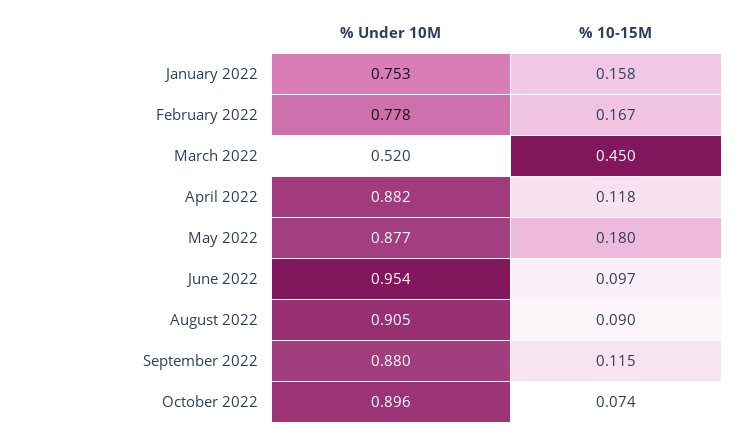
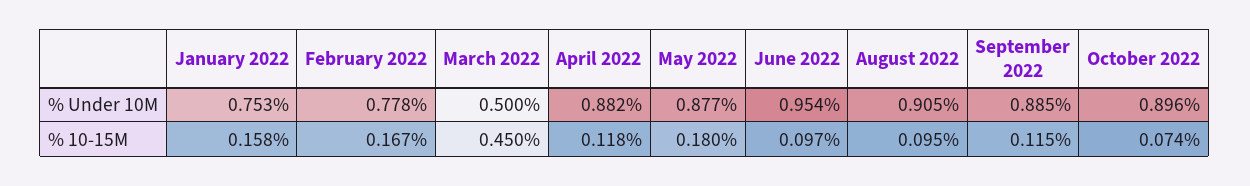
  {
    "% Under 10M": {
      "January 2022": 0.753,
      "February 2022": 0.778,
-     "March 2022": 0.52,
+     "March 2022": 0.5,
      "April 2022": 0.882,
      "May 2022": 0.877,
      "June 2022": 0.954,
      "August 2022": 0.905,
-     "September 2022": 0.88,
+     "September 2022": 0.885,
      "October 2022": 0.896
    },
    "% 10-15M": {
      "January 2022": 0.158,
      "February 2022": 0.167,
      "March 2022": 0.45,
      "April 2022": 0.118,
      "May 2022": 0.18,
      "June 2022": 0.097,
-     "August 2022": 0.09,
+     "August 2022": 0.095,
      "September 2022": 0.115,
      "October 2022": 0.074
    }
  }

